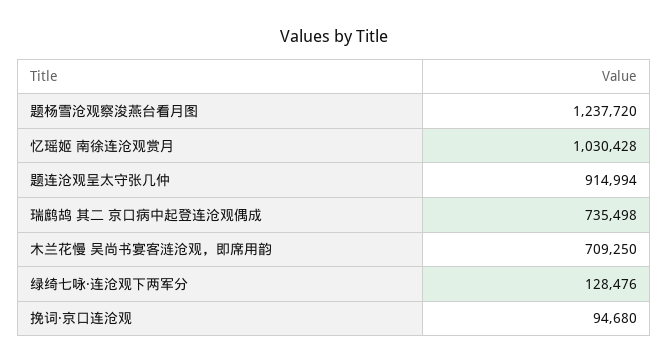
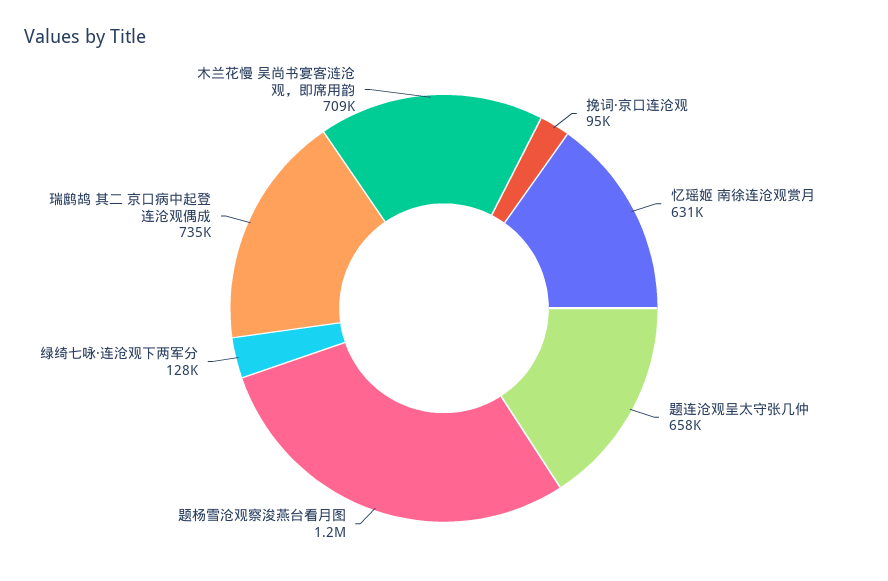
  {
    "题杨雪沧观察浚燕台看月图": 1237720,
-   "忆瑶姬 南徐连沧观赏月": 1030428,
+   "忆瑶姬 南徐连沧观赏月": 631000,
-   "题连沧观呈太守张几仲": 914994,
+   "题连沧观呈太守张几仲": 658000,
    "瑞鹧鸪 其二 京口病中起登连沧观偶成": 735498,
    "木兰花慢 吴尚书宴客涟沧观，即席用韵": 709250,
    "绿绮七咏·连沧观下两军分": 128476,
    "挽词·京口连沧观": 94680
  }

